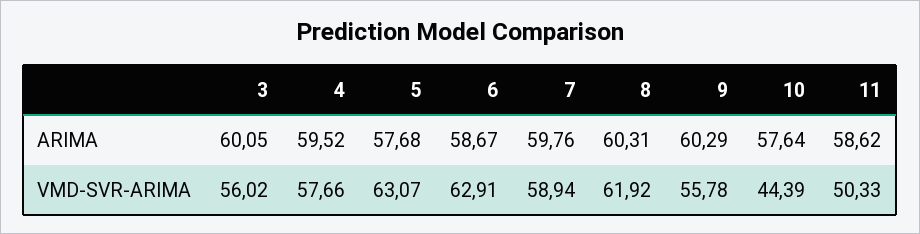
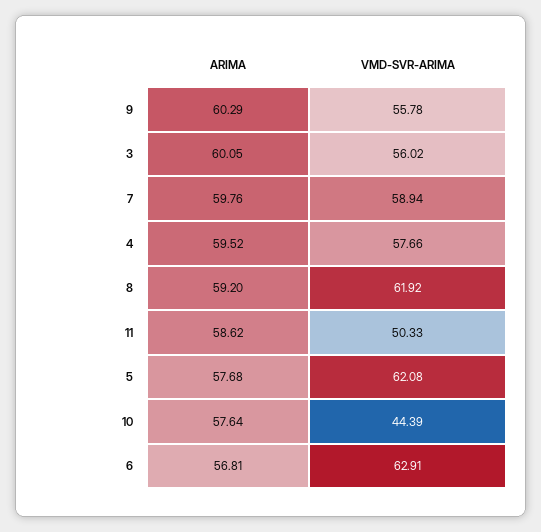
  {
    "3": {
      "ARIMA": 60.05,
      "VMD-SVR-ARIMA": 56.02
    },
    "4": {
      "ARIMA": 59.52,
      "VMD-SVR-ARIMA": 57.66
    },
    "5": {
      "ARIMA": 57.68,
-     "VMD-SVR-ARIMA": 63.07
+     "VMD-SVR-ARIMA": 62.08
    },
    "6": {
-     "ARIMA": 58.67,
+     "ARIMA": 56.81,
      "VMD-SVR-ARIMA": 62.91
    },
    "7": {
      "ARIMA": 59.76,
      "VMD-SVR-ARIMA": 58.94
    },
    "8": {
-     "ARIMA": 60.31,
+     "ARIMA": 59.2,
      "VMD-SVR-ARIMA": 61.92
    },
    "9": {
      "ARIMA": 60.29,
      "VMD-SVR-ARIMA": 55.78
    },
    "10": {
      "ARIMA": 57.64,
      "VMD-SVR-ARIMA": 44.39
    },
    "11": {
      "ARIMA": 58.62,
      "VMD-SVR-ARIMA": 50.33
    }
  }

